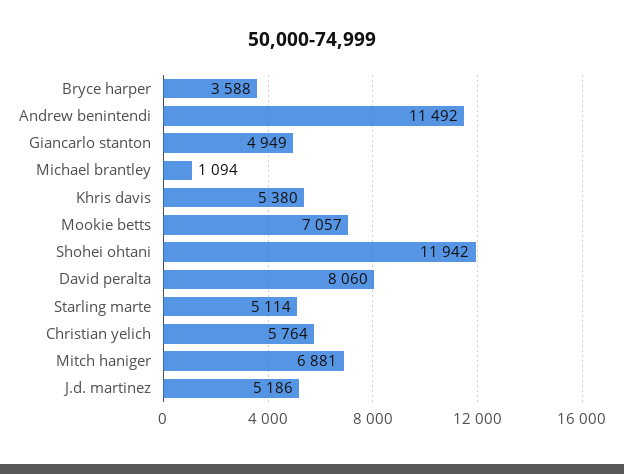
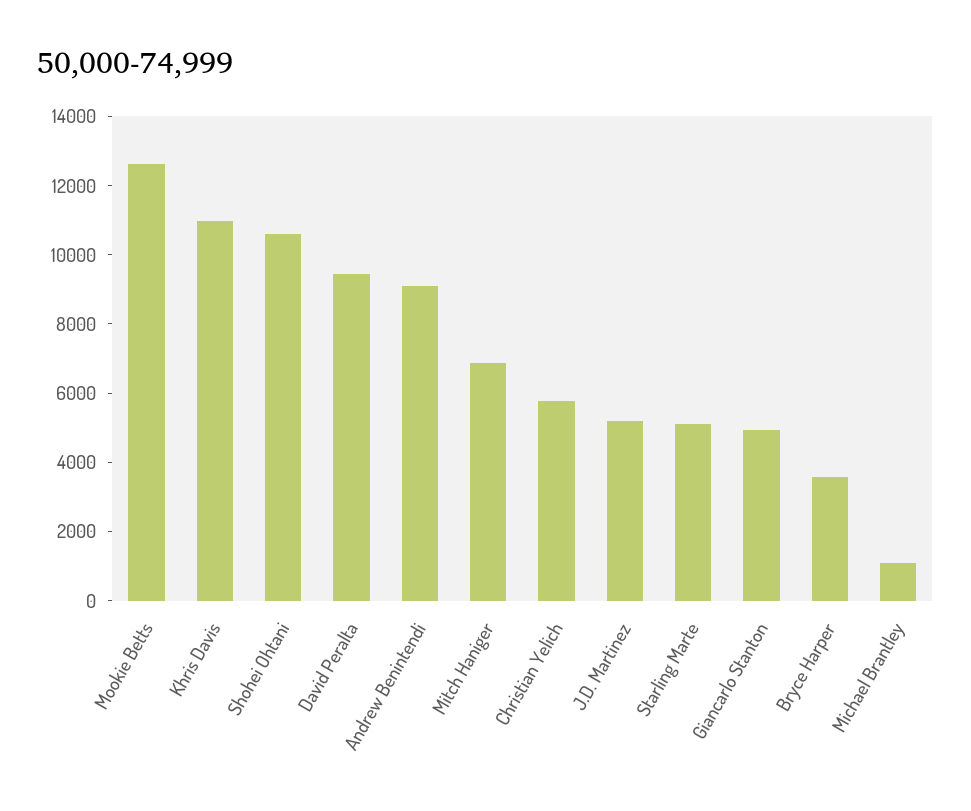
  {
    "Bryce harper": 3588,
-   "Andrew benintendi": 11492,
+   "Andrew benintendi": 9000,
    "Giancarlo stanton": 4949,
    "Michael brantley": 1094,
-   "Khris davis": 5380,
+   "Khris davis": 11000,
-   "Mookie betts": 7057,
+   "Mookie betts": 12500,
-   "Shohei ohtani": 11942,
+   "Shohei ohtani": 10500,
-   "David peralta": 8060,
+   "David peralta": 9500,
    "Starling marte": 5114,
    "Christian yelich": 5764,
    "Mitch haniger": 6881,
    "J.d. martinez": 5186
  }

